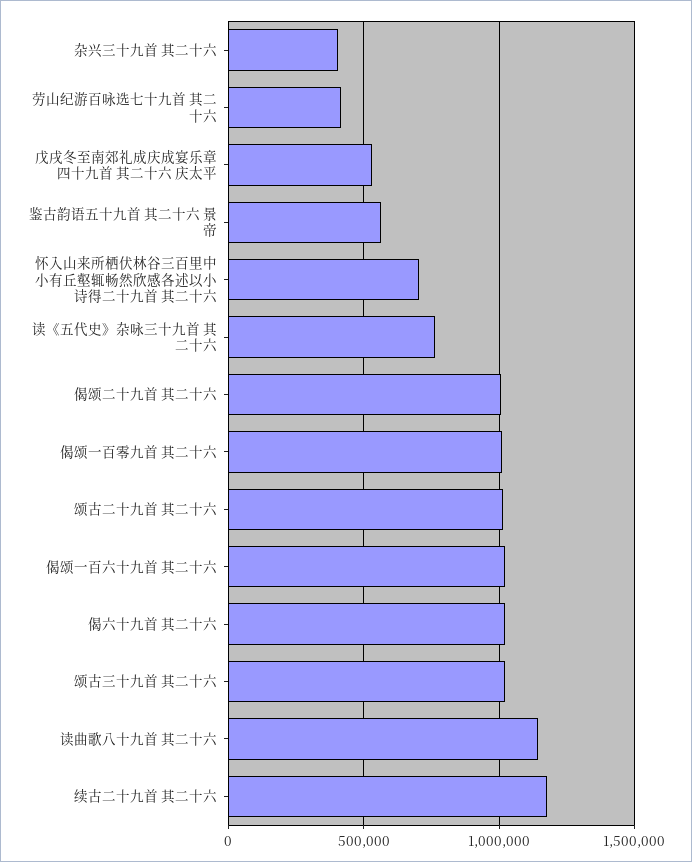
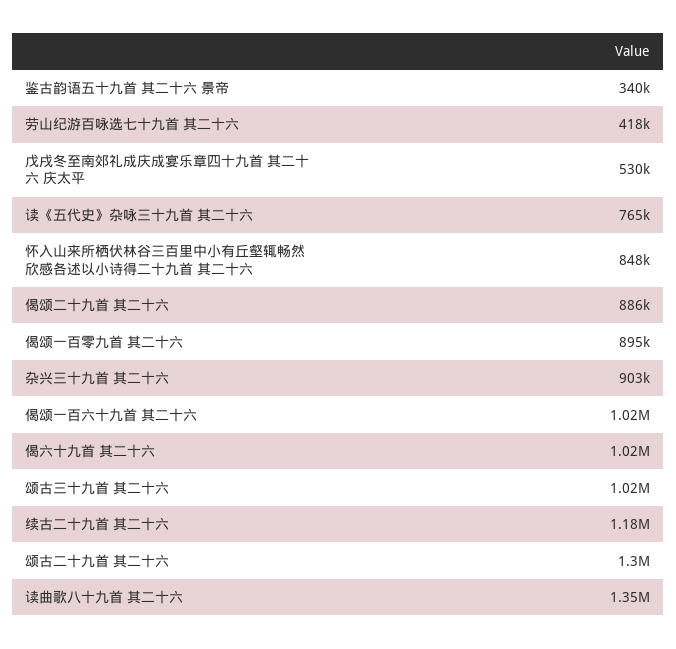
  {
-   "杂兴三十九首 其二十六": 400000,
+   "杂兴三十九首 其二十六": 903000,
    "劳山纪游百咏选七十九首 其二十六": 418000,
    "戊戌冬至南郊礼成庆成宴乐章四十九首 其二十六 庆太平": 530000,
-   "鉴古韵语五十九首 其二十六 景帝": 550000,
+   "鉴古韵语五十九首 其二十六 景帝": 340000,
-   "怀入山来所栖伏林谷三百里中小有丘壑辄畅然欣感各述以小诗得二十九首 其二十六": 700000,
+   "怀入山来所栖伏林谷三百里中小有丘壑辄畅然欣感各述以小诗得二十九首 其二十六": 848000,
    "读《五代史》杂咏三十九首 其二十六": 765000,
-   "偈颂二十九首 其二十六": 1000000,
+   "偈颂二十九首 其二十六": 886000,
-   "偈颂一百零九首 其二十六": 1000000,
+   "偈颂一百零九首 其二十六": 895000,
-   "颂古二十九首 其二十六": 1000000,
+   "颂古二十九首 其二十六": 1300000,
    "偈颂一百六十九首 其二十六": 1020000,
    "偈六十九首 其二十六": 1020000,
    "颂古三十九首 其二十六": 1020000,
-   "读曲歌八十九首 其二十六": 1150000,
+   "读曲歌八十九首 其二十六": 1350000,
    "续古二十九首 其二十六": 1180000
  }

